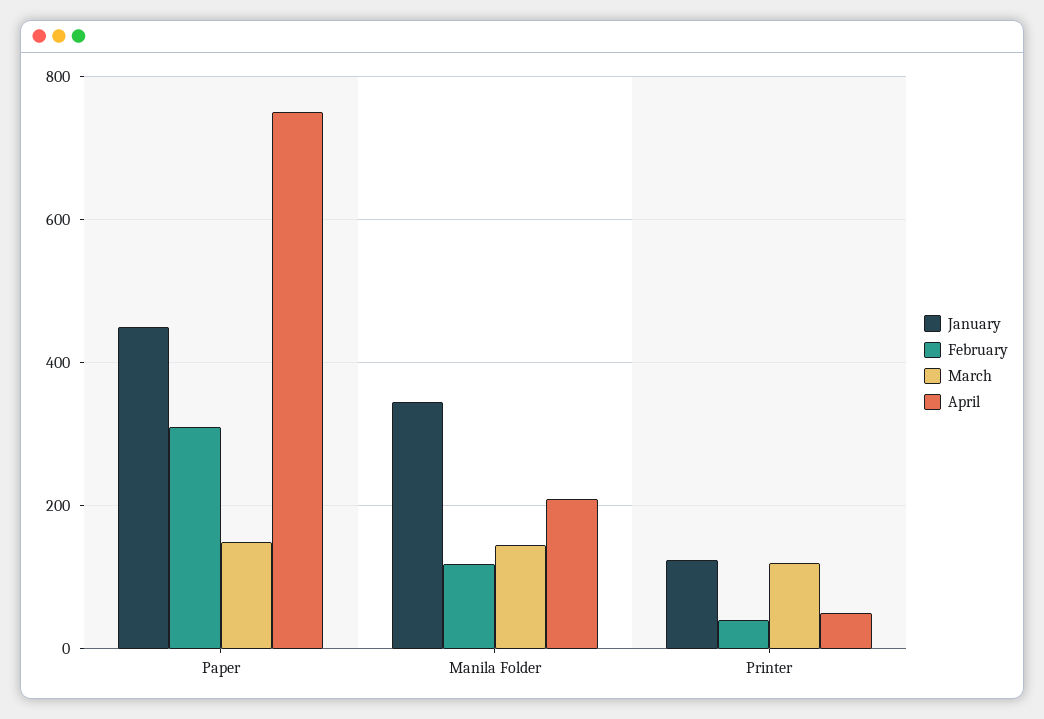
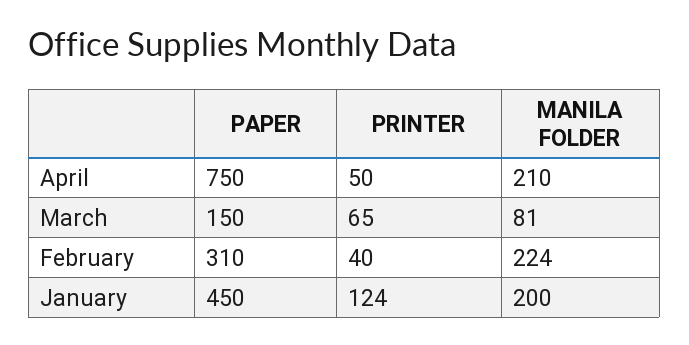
  {
    "January": {
      "Paper": 450,
-     "Manila Folder": 340,
+     "Manila Folder": 200,
      "Printer": 124
    },
    "February": {
      "Paper": 310,
-     "Manila Folder": 120,
+     "Manila Folder": 224,
      "Printer": 40
    },
    "March": {
      "Paper": 150,
-     "Manila Folder": 140,
+     "Manila Folder": 81,
-     "Printer": 120
+     "Printer": 65
    },
    "April": {
      "Paper": 750,
      "Manila Folder": 210,
      "Printer": 50
    }
  }

